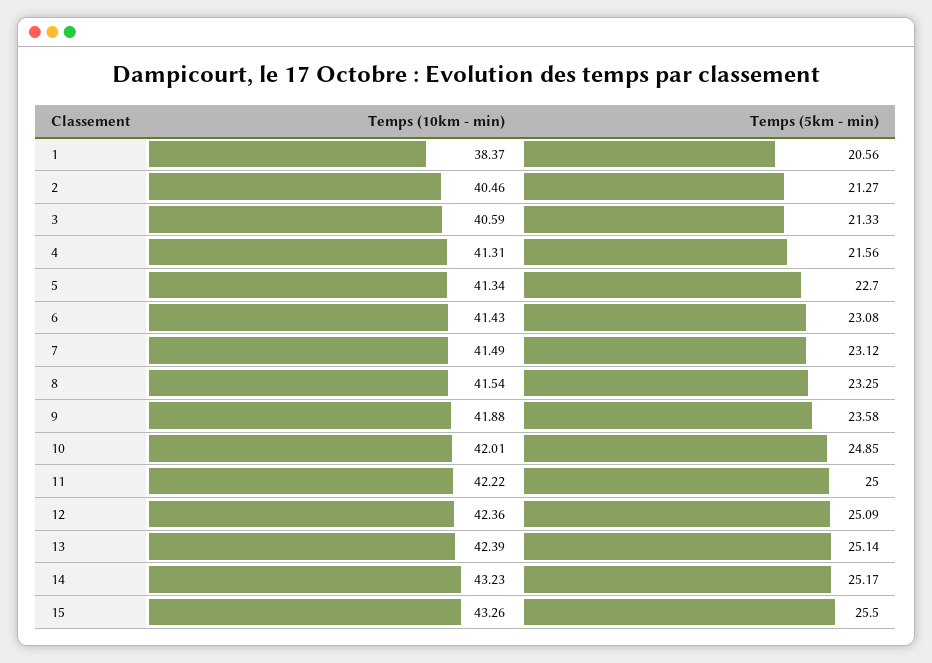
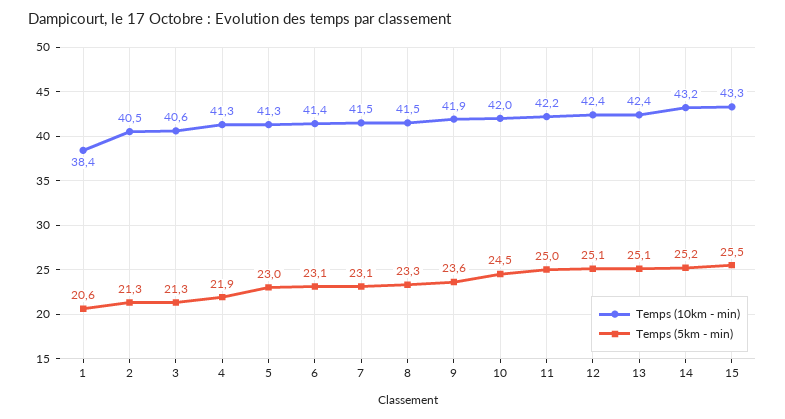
  {
    "Temps (10km - min)": {
      "1": 38.37,
      "2": 40.46,
      "3": 40.59,
      "4": 41.31,
      "5": 41.34,
      "6": 41.43,
      "7": 41.49,
      "8": 41.54,
      "9": 41.88,
      "10": 42.01,
      "11": 42.22,
      "12": 42.36,
      "13": 42.39,
      "14": 43.23,
      "15": 43.26
    },
    "Temps (5km - min)": {
      "1": 20.56,
      "2": 21.27,
      "3": 21.33,
-     "4": 21.56,
+     "4": 21.9,
-     "5": 22.7,
+     "5": 23,
      "6": 23.08,
      "7": 23.12,
      "8": 23.25,
      "9": 23.58,
-     "10": 24.85,
+     "10": 24.5,
      "11": 25,
      "12": 25.09,
      "13": 25.14,
      "14": 25.17,
      "15": 25.5
    }
  }

